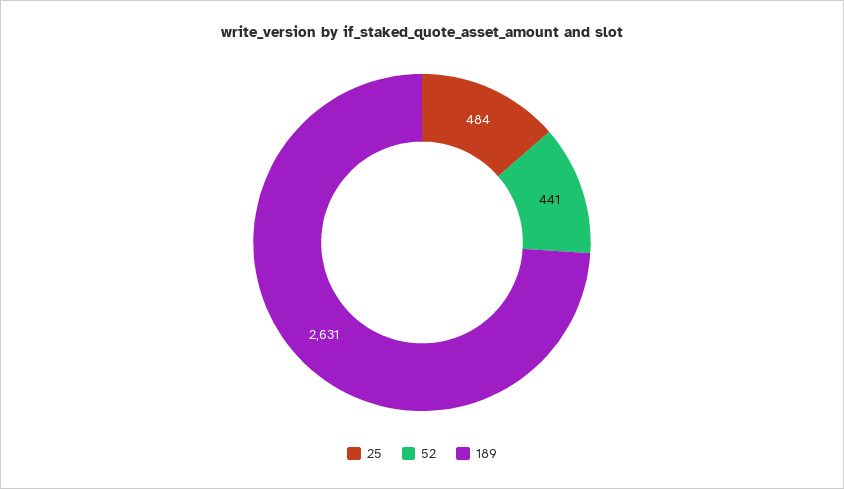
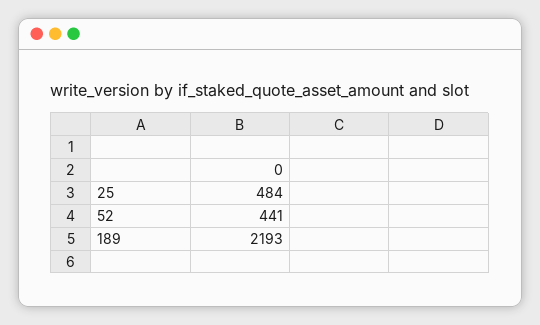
  {
    "25": 484,
    "52": 441,
-   "189": 2631
+   "189": 2193
  }

